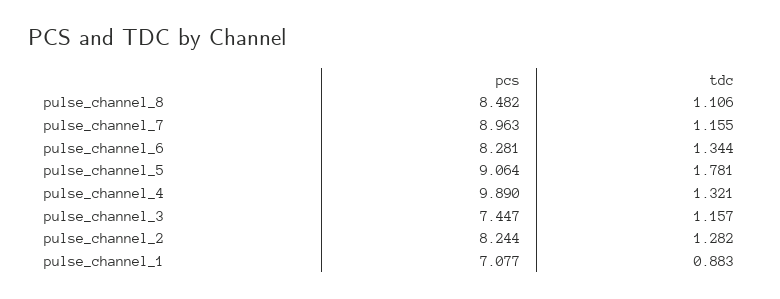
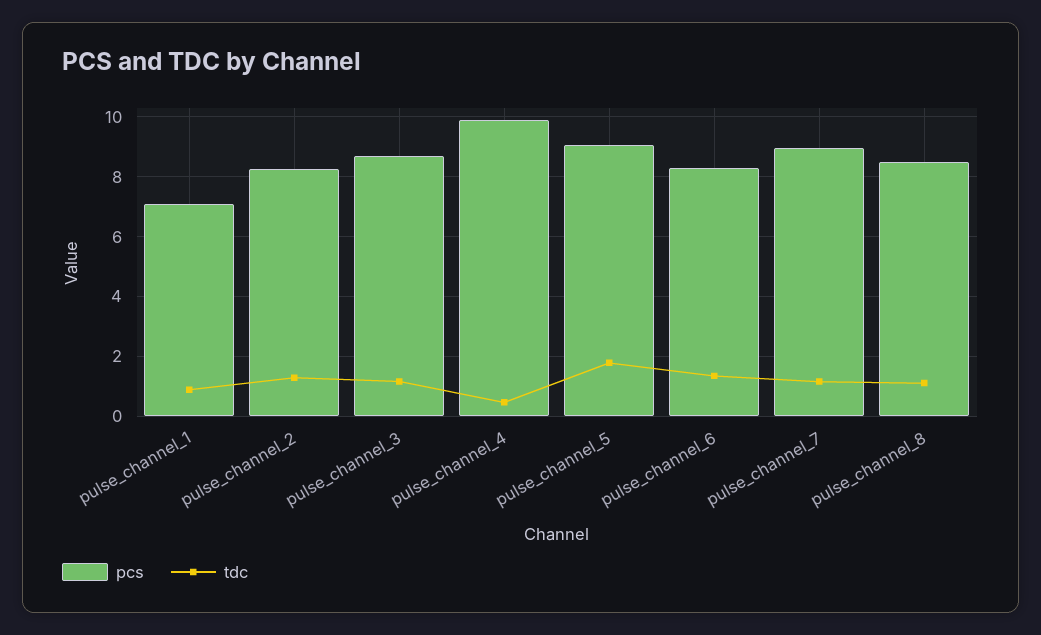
  {
    "pcs": {
      "pulse_channel_8": 8.482,
      "pulse_channel_7": 8.963,
      "pulse_channel_6": 8.281,
      "pulse_channel_5": 9.064,
      "pulse_channel_4": 9.89,
-     "pulse_channel_3": 7.447,
+     "pulse_channel_3": 8.75,
      "pulse_channel_2": 8.244,
      "pulse_channel_1": 7.077
    },
    "tdc": {
      "pulse_channel_8": 1.106,
      "pulse_channel_7": 1.155,
      "pulse_channel_6": 1.344,
      "pulse_channel_5": 1.781,
-     "pulse_channel_4": 1.321,
+     "pulse_channel_4": 0.5,
      "pulse_channel_3": 1.157,
      "pulse_channel_2": 1.282,
      "pulse_channel_1": 0.883
    }
  }

